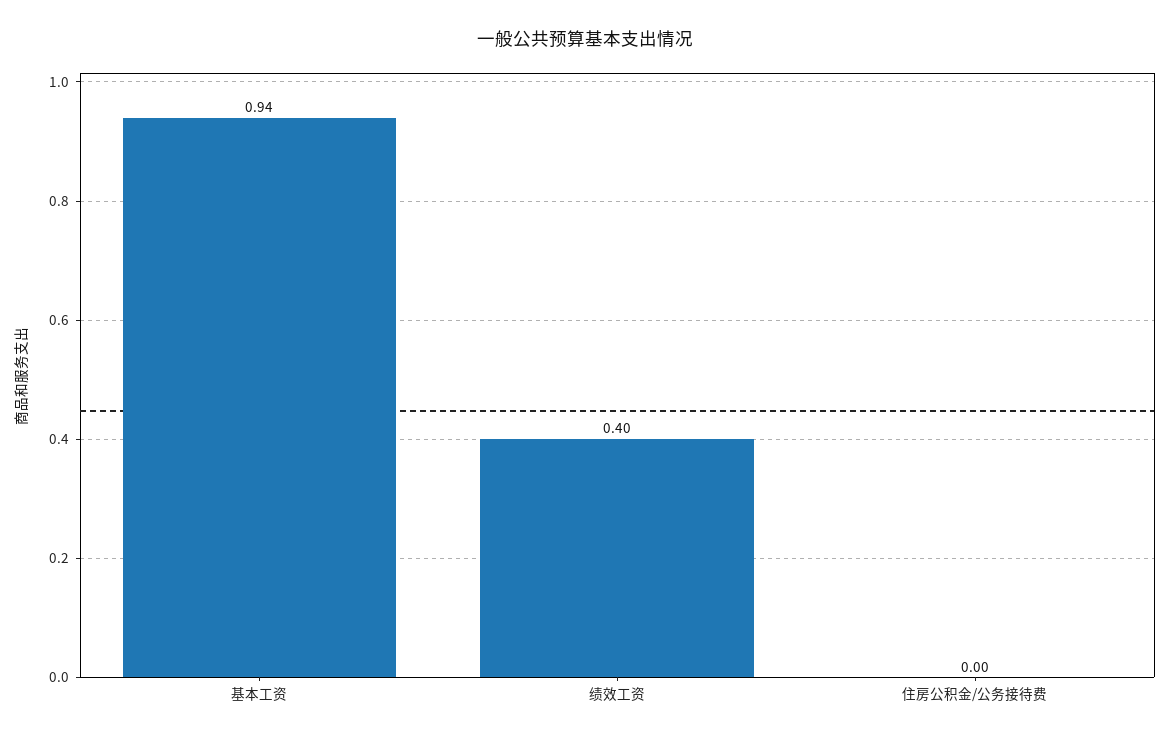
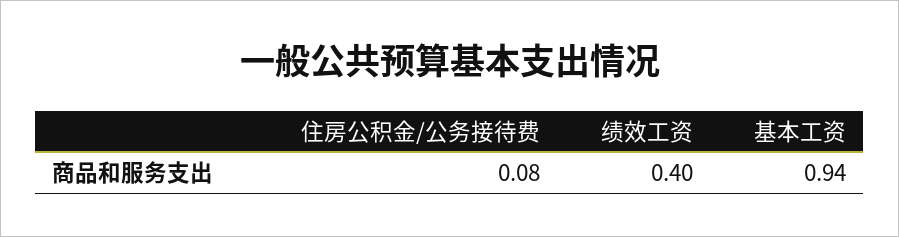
  {
    "基本工资": 0.94,
    "绩效工资": 0.4,
-   "住房公积金/公务接待费": 0
+   "住房公积金/公务接待费": 0.08
  }

